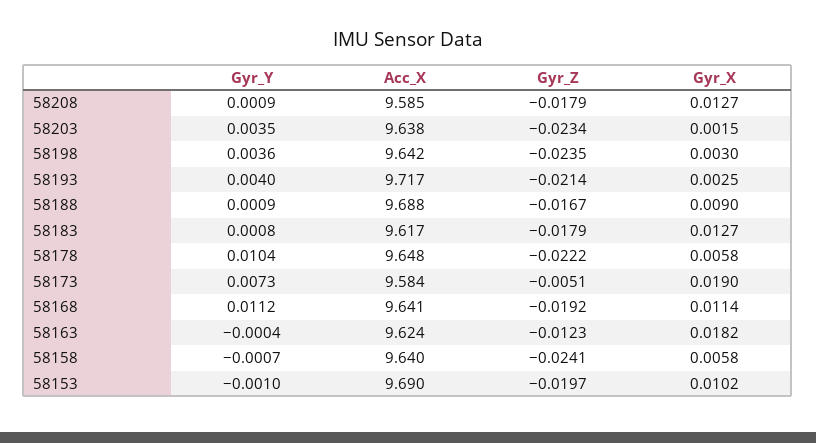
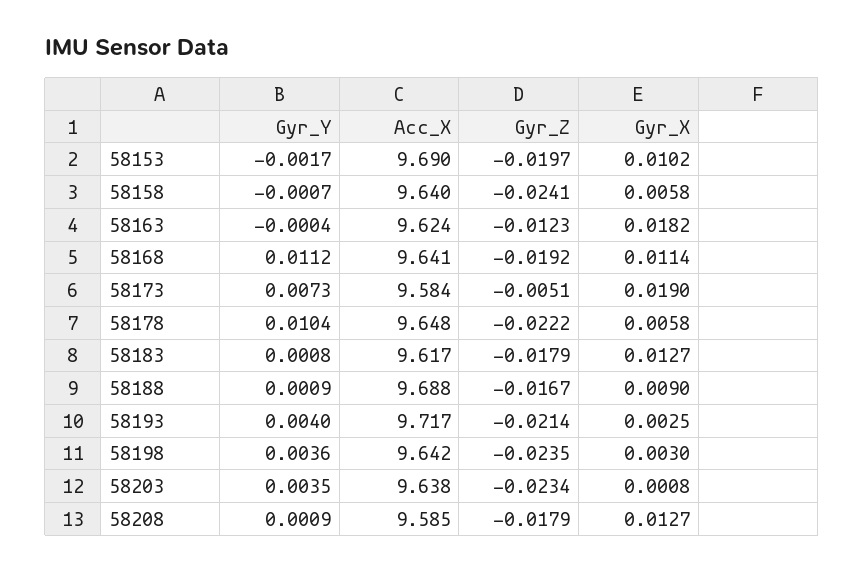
  {
    "Gyr_Y": {
      "58208": 0.0009,
      "58203": 0.0035,
      "58198": 0.0036,
      "58193": 0.004,
      "58188": 0.0009,
      "58183": 0.0008,
      "58178": 0.0104,
      "58173": 0.0073,
      "58168": 0.0112,
      "58163": -0.0004,
      "58158": -0.0007,
-     "58153": -0.001
+     "58153": -0.0017
    },
    "Acc_X": {
      "58208": 9.585,
      "58203": 9.638,
      "58198": 9.642,
      "58193": 9.717,
      "58188": 9.688,
      "58183": 9.617,
      "58178": 9.648,
      "58173": 9.584,
      "58168": 9.641,
      "58163": 9.624,
      "58158": 9.64,
      "58153": 9.69
    },
    "Gyr_Z": {
      "58208": -0.0179,
      "58203": -0.0234,
      "58198": -0.0235,
      "58193": -0.0214,
      "58188": -0.0167,
      "58183": -0.0179,
      "58178": -0.0222,
      "58173": -0.0051,
      "58168": -0.0192,
      "58163": -0.0123,
      "58158": -0.0241,
      "58153": -0.0197
    },
    "Gyr_X": {
      "58208": 0.0127,
-     "58203": 0.0015,
+     "58203": 0.0008,
      "58198": 0.003,
      "58193": 0.0025,
      "58188": 0.009,
      "58183": 0.0127,
      "58178": 0.0058,
      "58173": 0.019,
      "58168": 0.0114,
      "58163": 0.0182,
      "58158": 0.0058,
      "58153": 0.0102
    }
  }

